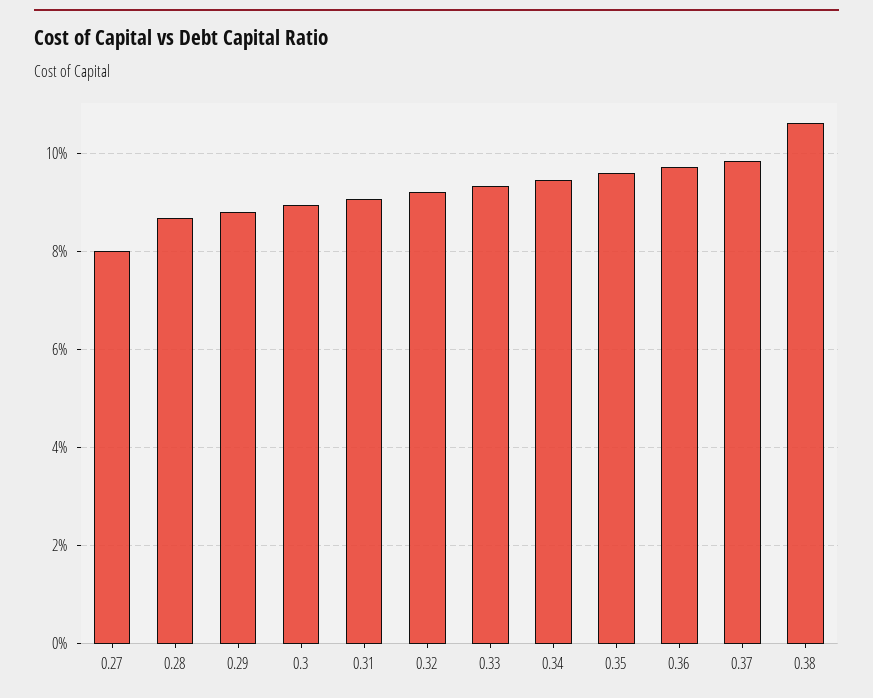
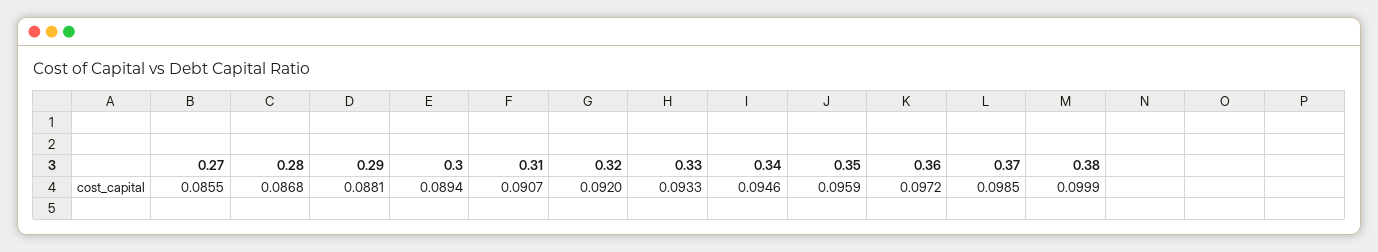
  {
-   "0.27": 0.08,
+   "0.27": 0.0855,
    "0.28": 0.0868,
    "0.29": 0.0881,
    "0.3": 0.0894,
    "0.31": 0.0907,
    "0.32": 0.092,
    "0.33": 0.0933,
    "0.34": 0.0946,
    "0.35": 0.0959,
    "0.36": 0.0972,
    "0.37": 0.0985,
-   "0.38": 0.106
+   "0.38": 0.0999
  }

